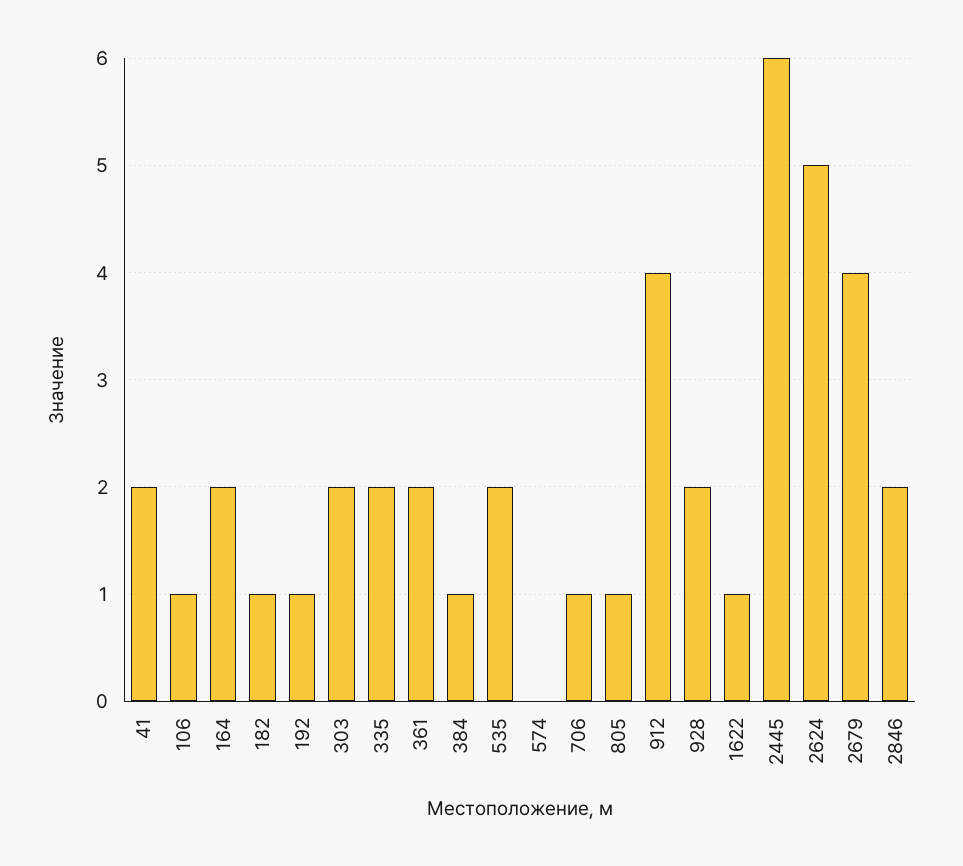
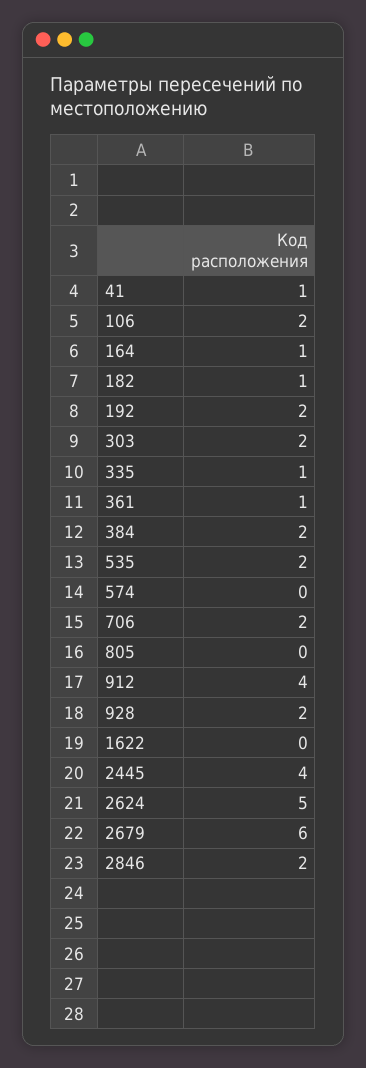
  {
-   "41": 2,
+   "41": 1,
-   "106": 1,
+   "106": 2,
-   "164": 2,
+   "164": 1,
    "182": 1,
-   "192": 1,
+   "192": 2,
    "303": 2,
-   "335": 2,
+   "335": 1,
-   "361": 2,
+   "361": 1,
-   "384": 1,
+   "384": 2,
    "535": 2,
    "574": 0,
-   "706": 1,
+   "706": 2,
-   "805": 1,
+   "805": 0,
    "912": 4,
    "928": 2,
-   "1622": 1,
+   "1622": 0,
-   "2445": 6,
+   "2445": 4,
    "2624": 5,
-   "2679": 4,
+   "2679": 6,
    "2846": 2
  }

